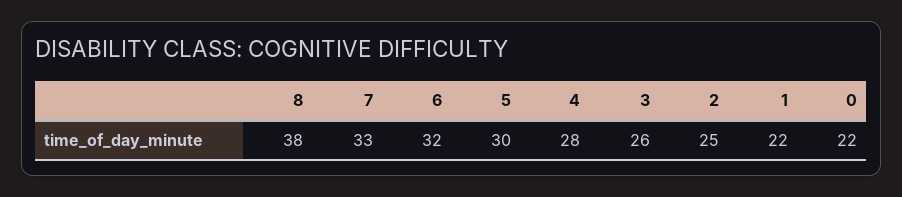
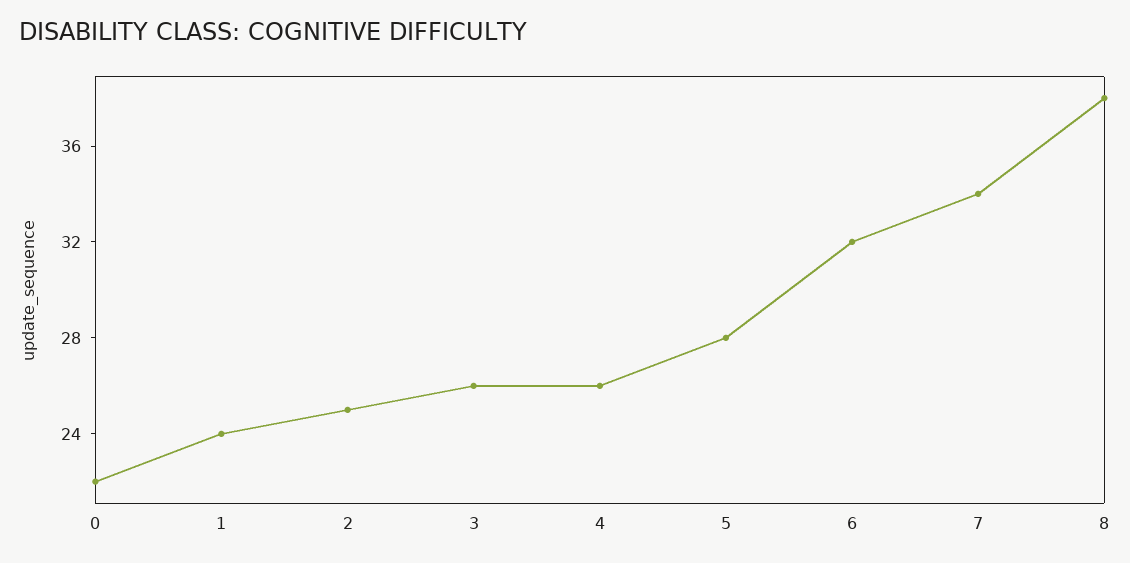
  {
    "8": 38,
-   "7": 33,
+   "7": 34,
    "6": 32,
-   "5": 30,
+   "5": 28,
-   "4": 28,
+   "4": 26,
    "3": 26,
    "2": 25,
-   "1": 22,
+   "1": 24,
    "0": 22
  }

